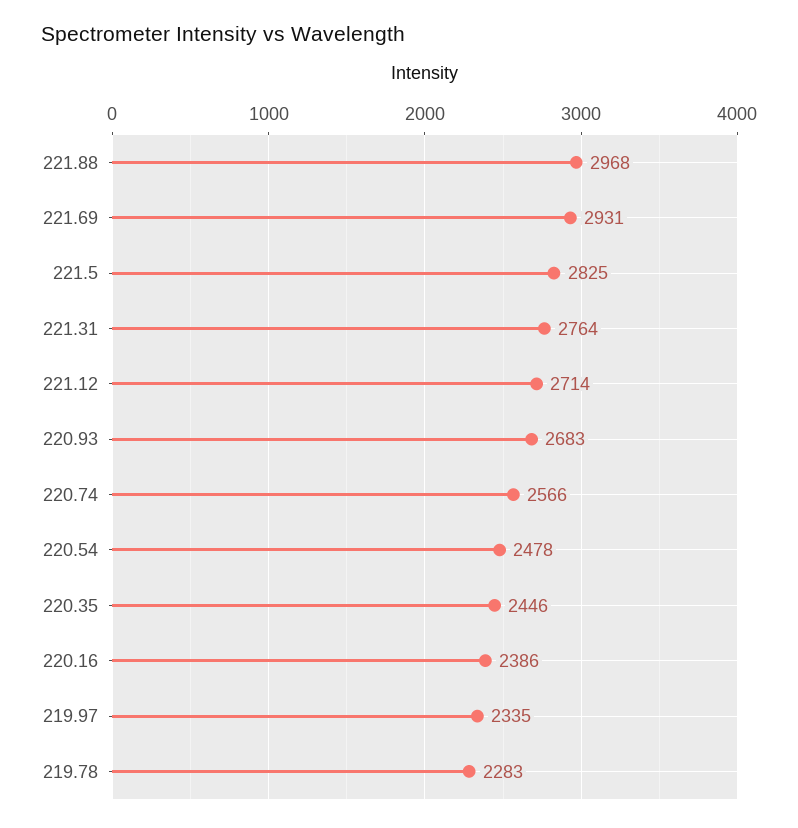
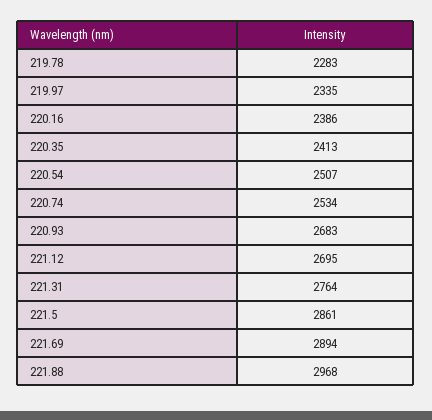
  {
    "221.88": 2968,
-   "221.69": 2931,
+   "221.69": 2894,
-   "221.5": 2825,
+   "221.5": 2861,
    "221.31": 2764,
-   "221.12": 2714,
+   "221.12": 2695,
    "220.93": 2683,
-   "220.74": 2566,
+   "220.74": 2534,
-   "220.54": 2478,
+   "220.54": 2507,
-   "220.35": 2446,
+   "220.35": 2413,
    "220.16": 2386,
    "219.97": 2335,
    "219.78": 2283
  }

